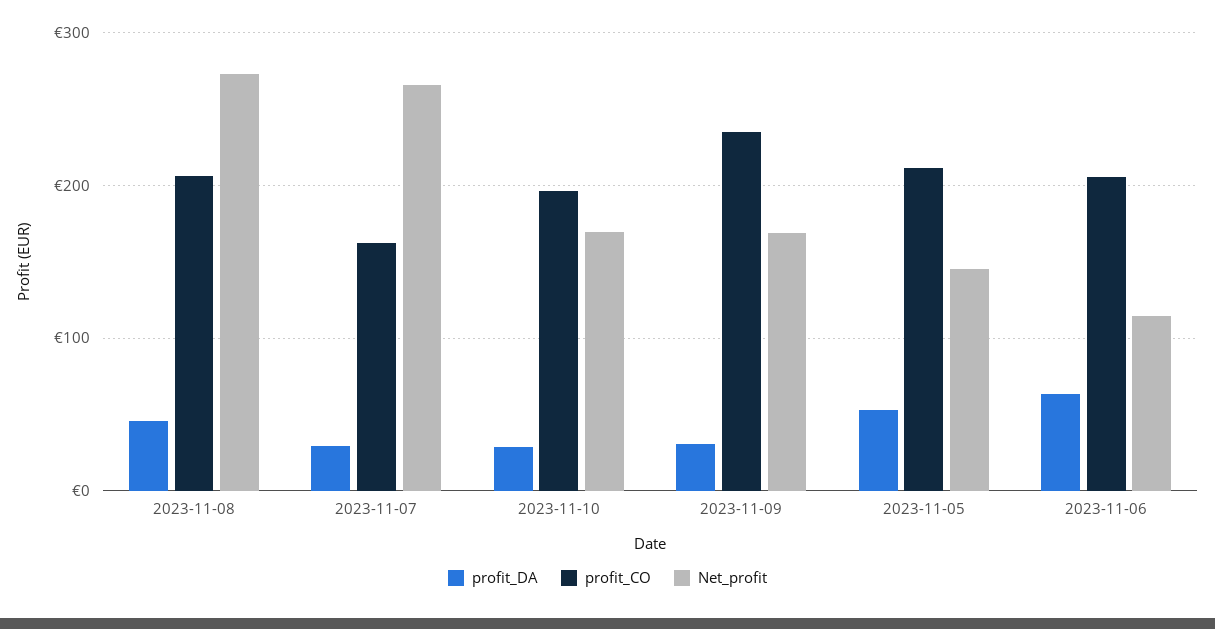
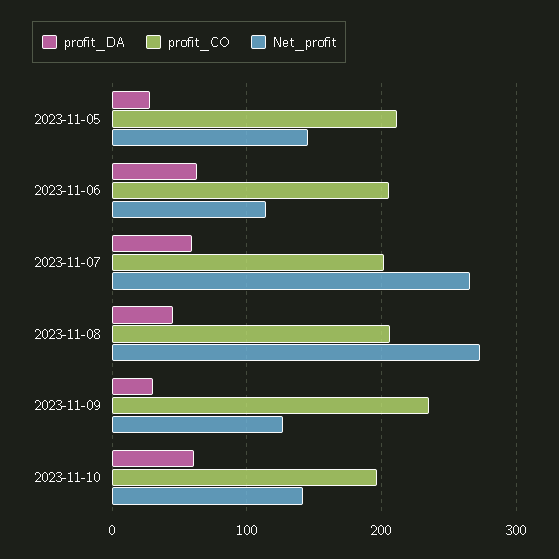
  {
    "profit_DA": {
      "2023-11-08": 50,
-     "2023-11-07": 30,
+     "2023-11-07": 60,
-     "2023-11-10": 30,
+     "2023-11-10": 60,
      "2023-11-09": 30,
-     "2023-11-05": 50,
+     "2023-11-05": 30,
      "2023-11-06": 60
    },
    "profit_CO": {
      "2023-11-08": 210,
-     "2023-11-07": 160,
+     "2023-11-07": 200,
      "2023-11-10": 200,
      "2023-11-09": 240,
      "2023-11-05": 210,
      "2023-11-06": 210
    },
    "Net_profit": {
      "2023-11-08": 270,
      "2023-11-07": 270,
-     "2023-11-10": 170,
+     "2023-11-10": 140,
-     "2023-11-09": 170,
+     "2023-11-09": 130,
      "2023-11-05": 150,
      "2023-11-06": 110
    }
  }

